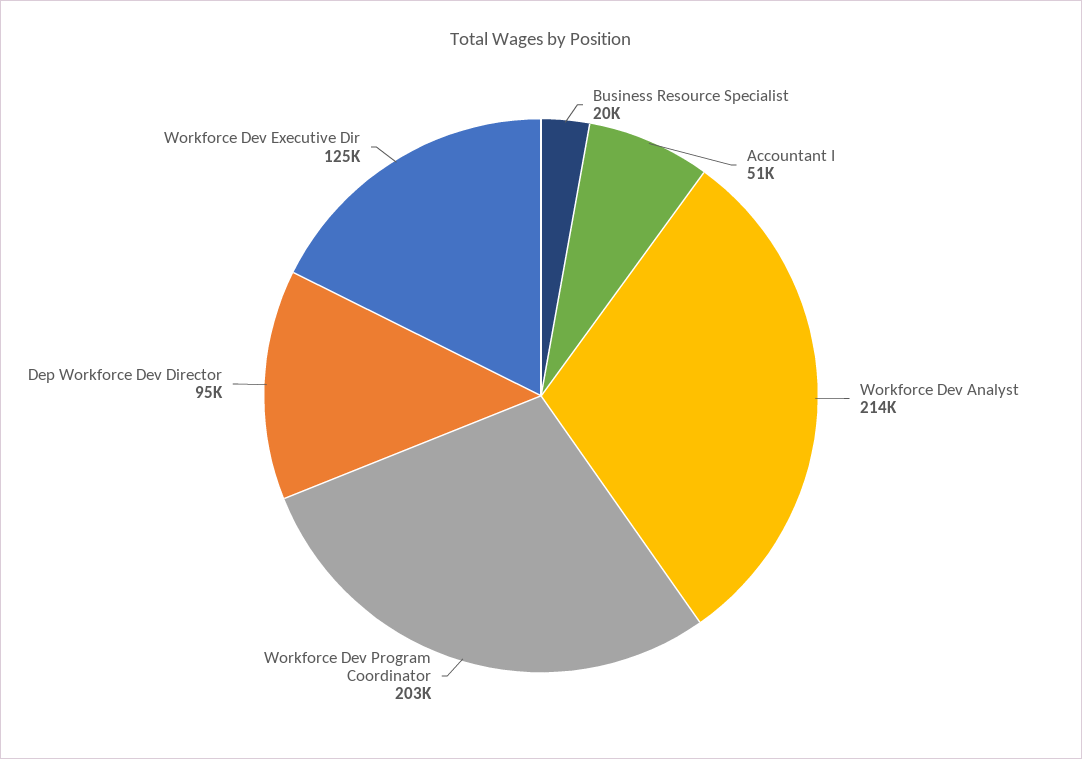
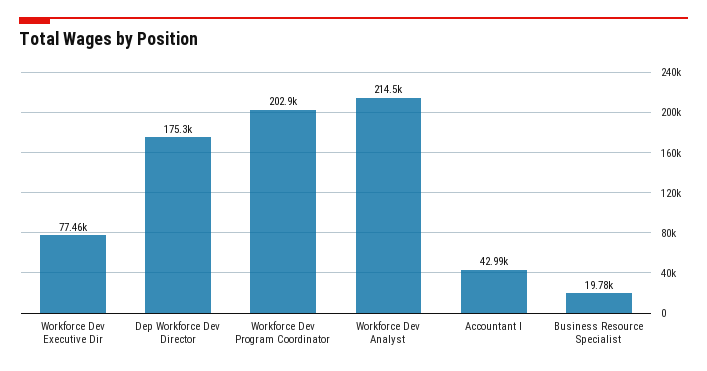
  {
    "Business Resource Specialist": 19780,
-   "Accountant I": 51000,
+   "Accountant I": 42990,
    "Workforce Dev Analyst": 214500,
    "Workforce Dev Program Coordinator": 202900,
-   "Dep Workforce Dev Director": 95000,
+   "Dep Workforce Dev Director": 175300,
-   "Workforce Dev Executive Dir": 125000
+   "Workforce Dev Executive Dir": 77460
  }

